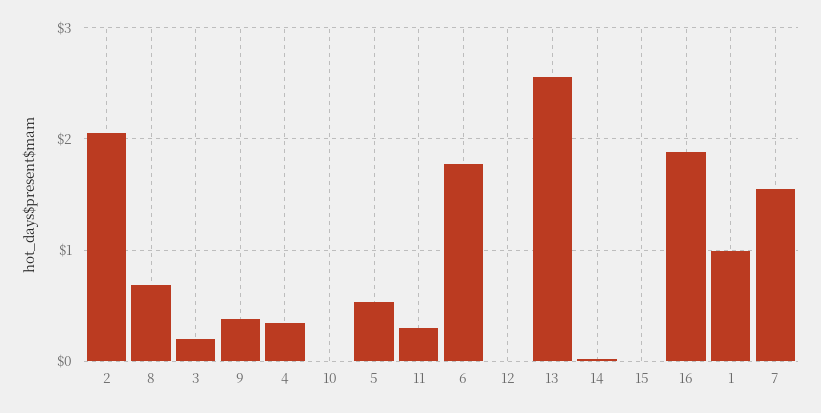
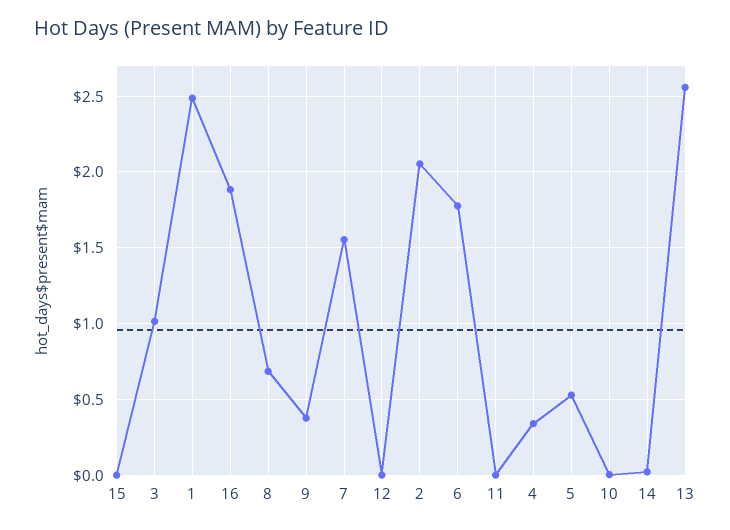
  {
    "2": 2.05,
    "8": 0.7,
-   "3": 0.2,
+   "3": 1,
    "9": 0.4,
    "4": 0.35,
    "10": 0,
    "5": 0.55,
-   "11": 0.3,
+   "11": 0,
    "6": 1.8,
    "12": 0,
    "13": 2.55,
    "14": 0,
    "15": 0,
    "16": 1.9,
-   "1": 1,
+   "1": 2.5,
    "7": 1.55
  }

